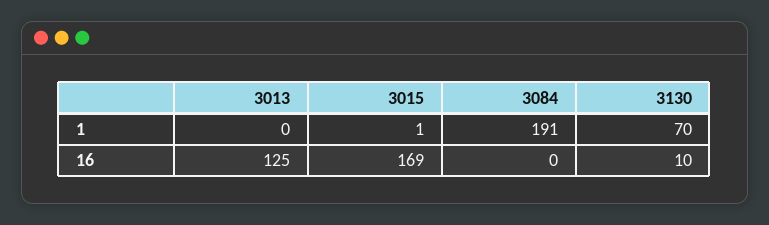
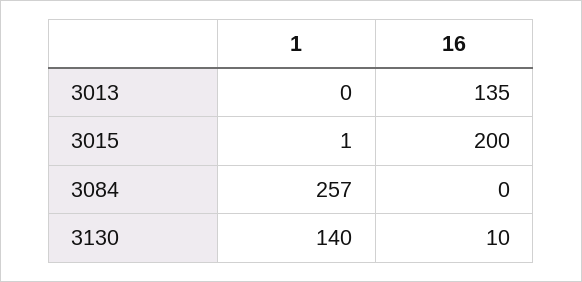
  {
    "3013": {
      "1": 0,
-     "16": 125
+     "16": 135
    },
    "3015": {
      "1": 1,
-     "16": 169
+     "16": 200
    },
    "3084": {
-     "1": 191,
+     "1": 257,
      "16": 0
    },
    "3130": {
-     "1": 70,
+     "1": 140,
      "16": 10
    }
  }

